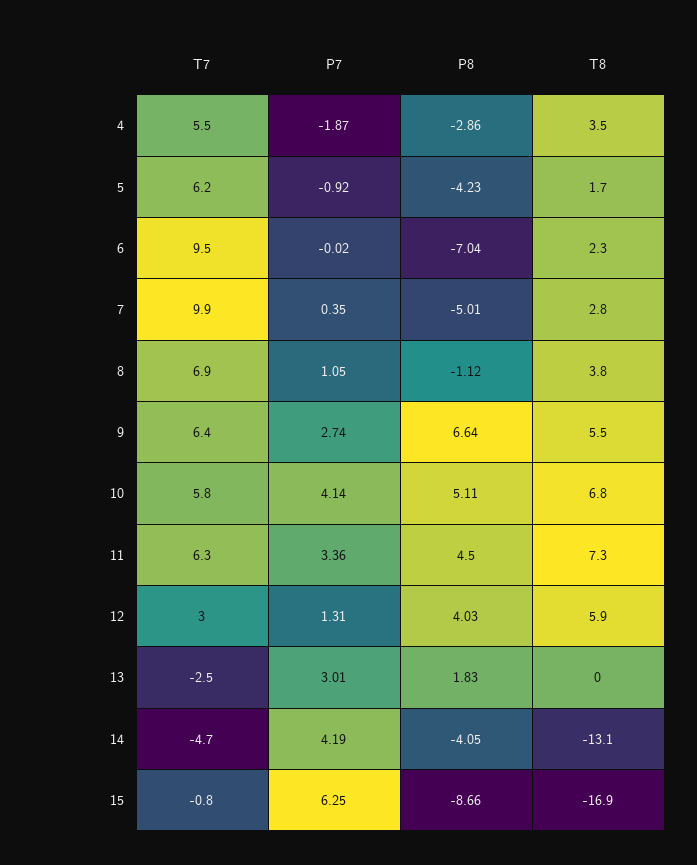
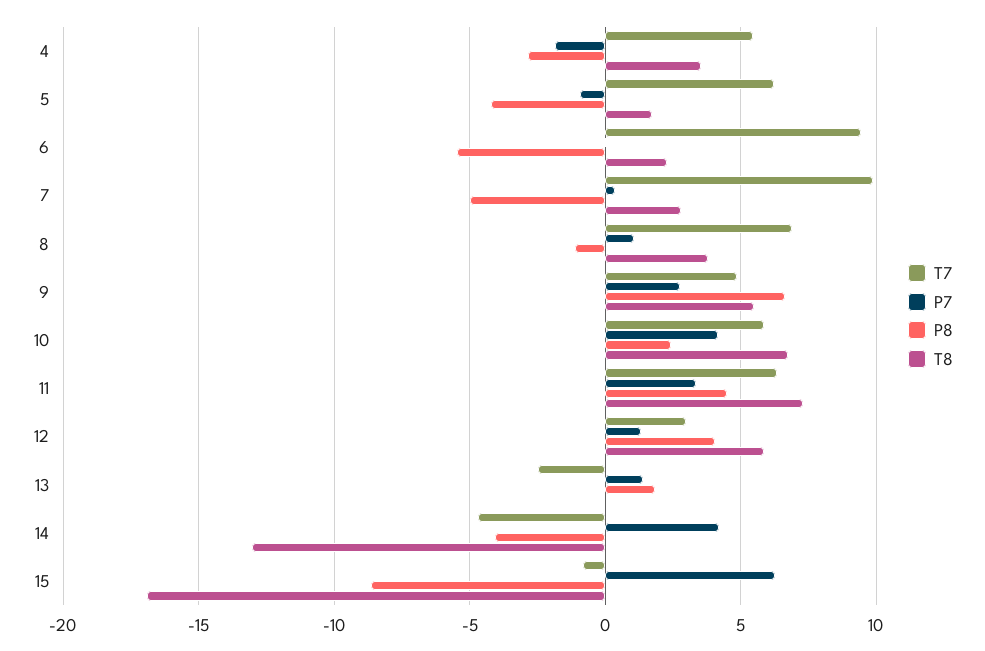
  {
    "T7": {
      "4": 5.5,
      "5": 6.2,
      "6": 9.5,
      "7": 9.9,
      "8": 6.9,
-     "9": 6.4,
+     "9": 5,
      "10": 5.8,
      "11": 6.3,
      "12": 3,
      "13": -2.5,
      "14": -4.7,
      "15": -0.8
    },
    "P7": {
      "4": -1.87,
      "5": -0.92,
      "6": -0.02,
      "7": 0.35,
      "8": 1.05,
      "9": 2.74,
      "10": 4.14,
      "11": 3.36,
      "12": 1.31,
-     "13": 3.01,
+     "13": 1.5,
      "14": 4.19,
      "15": 6.25
    },
    "P8": {
      "4": -2.86,
      "5": -4.23,
-     "6": -7.04,
+     "6": -5.5,
      "7": -5.01,
      "8": -1.12,
      "9": 6.64,
-     "10": 5.11,
+     "10": 2.5,
      "11": 4.5,
      "12": 4.03,
      "13": 1.83,
      "14": -4.05,
      "15": -8.66
    },
    "T8": {
      "4": 3.5,
      "5": 1.7,
      "6": 2.3,
      "7": 2.8,
      "8": 3.8,
      "9": 5.5,
      "10": 6.8,
      "11": 7.3,
      "12": 5.9,
      "13": 0,
      "14": -13.1,
      "15": -16.9
    }
  }

